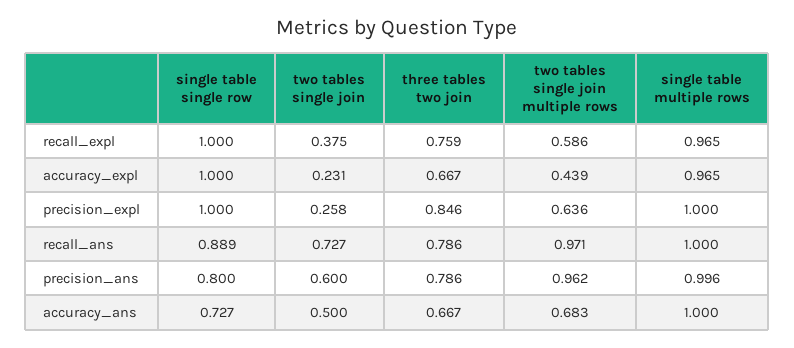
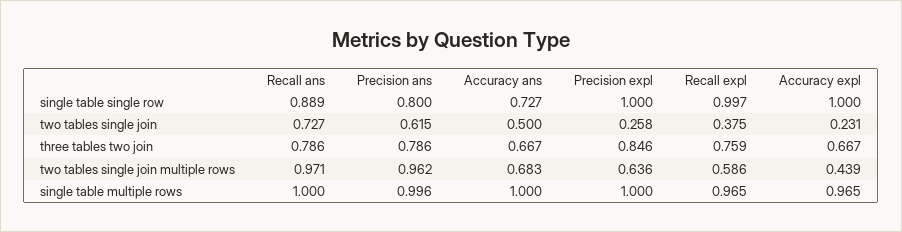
  {
    "single table single row": {
-     "recall_expl": 1,
+     "recall_expl": 0.997,
      "accuracy_expl": 1,
      "precision_expl": 1,
      "recall_ans": 0.889,
      "precision_ans": 0.8,
      "accuracy_ans": 0.727
    },
    "two tables single join": {
      "recall_expl": 0.375,
      "accuracy_expl": 0.231,
      "precision_expl": 0.258,
      "recall_ans": 0.727,
-     "precision_ans": 0.6,
+     "precision_ans": 0.615,
      "accuracy_ans": 0.5
    },
    "three tables two join": {
      "recall_expl": 0.759,
      "accuracy_expl": 0.667,
      "precision_expl": 0.846,
      "recall_ans": 0.786,
      "precision_ans": 0.786,
      "accuracy_ans": 0.667
    },
    "two tables single join multiple rows": {
      "recall_expl": 0.586,
      "accuracy_expl": 0.439,
      "precision_expl": 0.636,
      "recall_ans": 0.971,
      "precision_ans": 0.962,
      "accuracy_ans": 0.683
    },
    "single table multiple rows": {
      "recall_expl": 0.965,
      "accuracy_expl": 0.965,
      "precision_expl": 1,
      "recall_ans": 1,
      "precision_ans": 0.996,
      "accuracy_ans": 1
    }
  }

